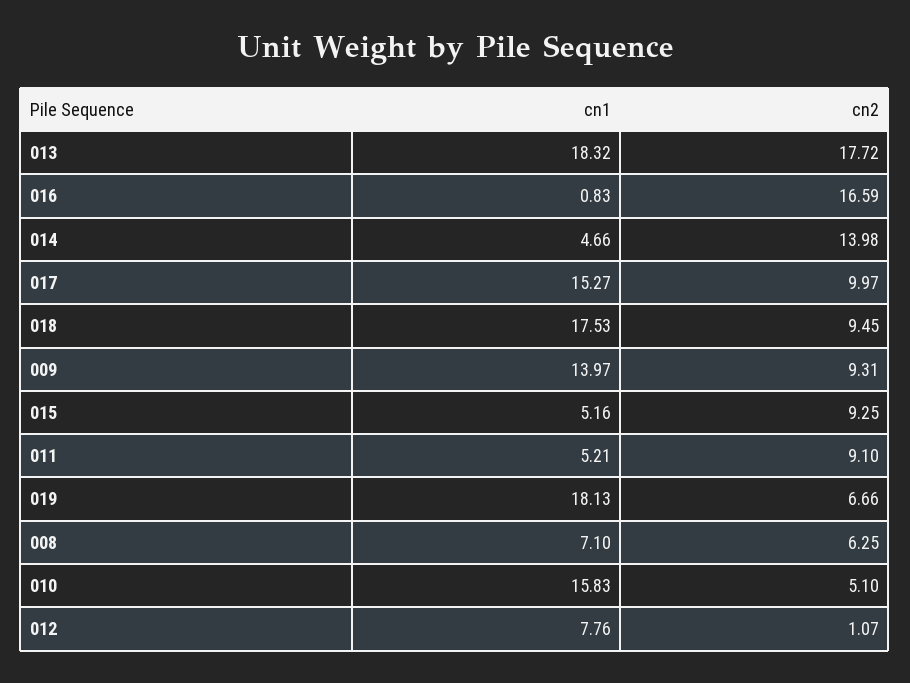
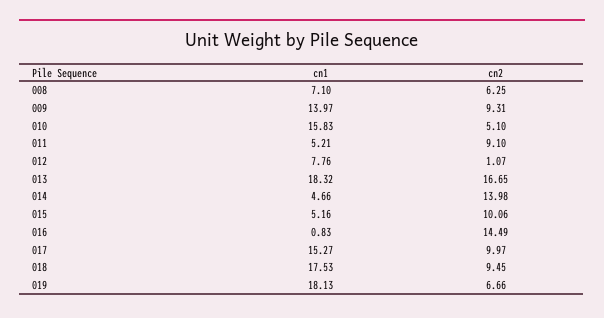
  {
    "cn1": {
      "013": 18.32,
      "016": 0.83,
      "014": 4.66,
      "017": 15.27,
      "018": 17.53,
      "009": 13.97,
      "015": 5.16,
      "011": 5.21,
      "019": 18.13,
      "008": 7.1,
      "010": 15.83,
      "012": 7.76
    },
    "cn2": {
-     "013": 17.72,
+     "013": 16.65,
-     "016": 16.59,
+     "016": 14.49,
      "014": 13.98,
      "017": 9.97,
      "018": 9.45,
      "009": 9.31,
-     "015": 9.25,
+     "015": 10.06,
      "011": 9.1,
      "019": 6.66,
      "008": 6.25,
      "010": 5.1,
      "012": 1.07
    }
  }

